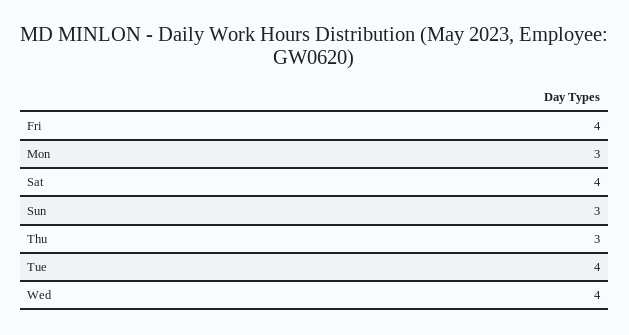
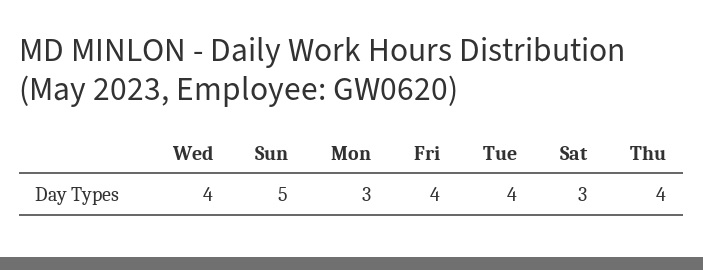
  {
    "Fri": 4,
    "Mon": 3,
-   "Sat": 4,
+   "Sat": 3,
-   "Sun": 3,
+   "Sun": 5,
-   "Thu": 3,
+   "Thu": 4,
    "Tue": 4,
    "Wed": 4
  }

